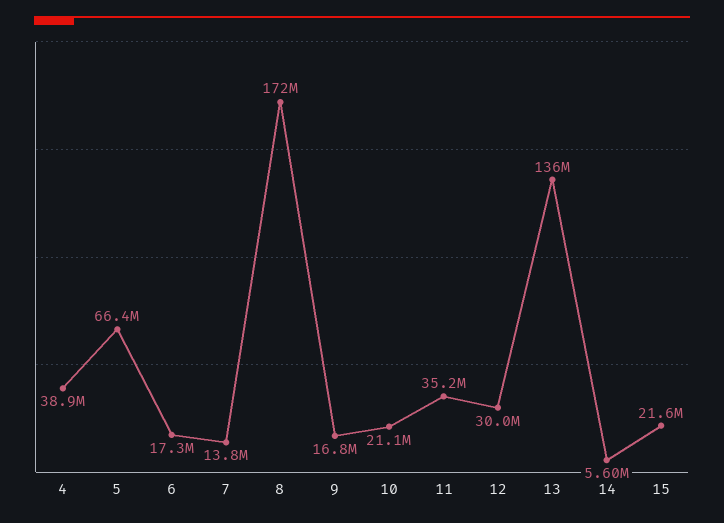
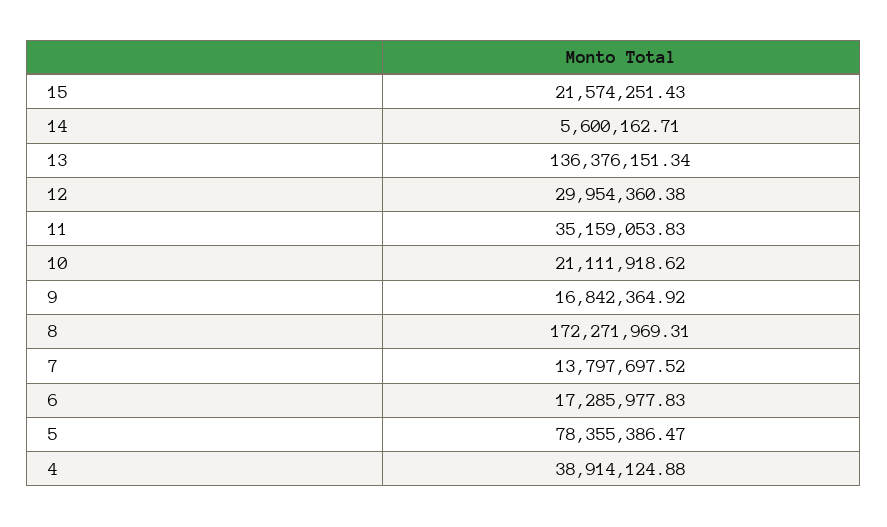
  {
    "4": 38914124.88,
-   "5": 66400000,
+   "5": 78355386.47,
    "6": 17285977.83,
    "7": 13797697.52,
    "8": 172271969.31,
    "9": 16842364.92,
    "10": 21111918.62,
    "11": 35159053.83,
    "12": 29954360.38,
    "13": 136376151.34,
    "14": 5600162.71,
    "15": 21574251.43
  }

